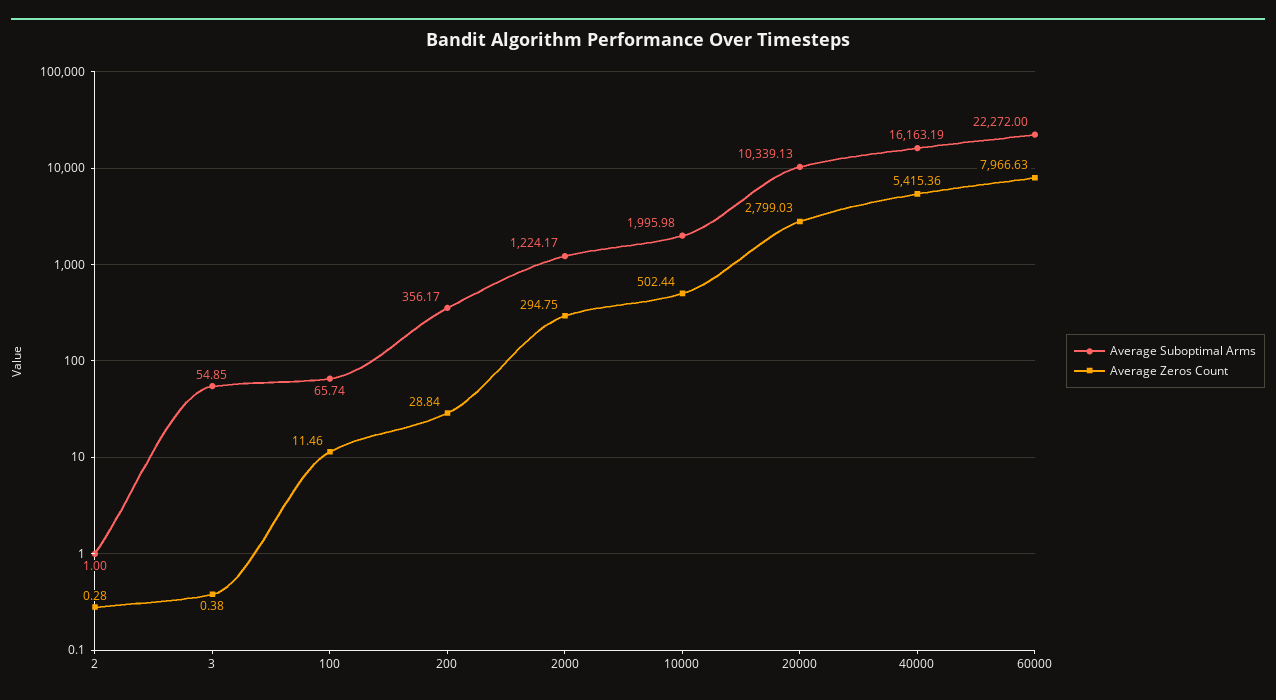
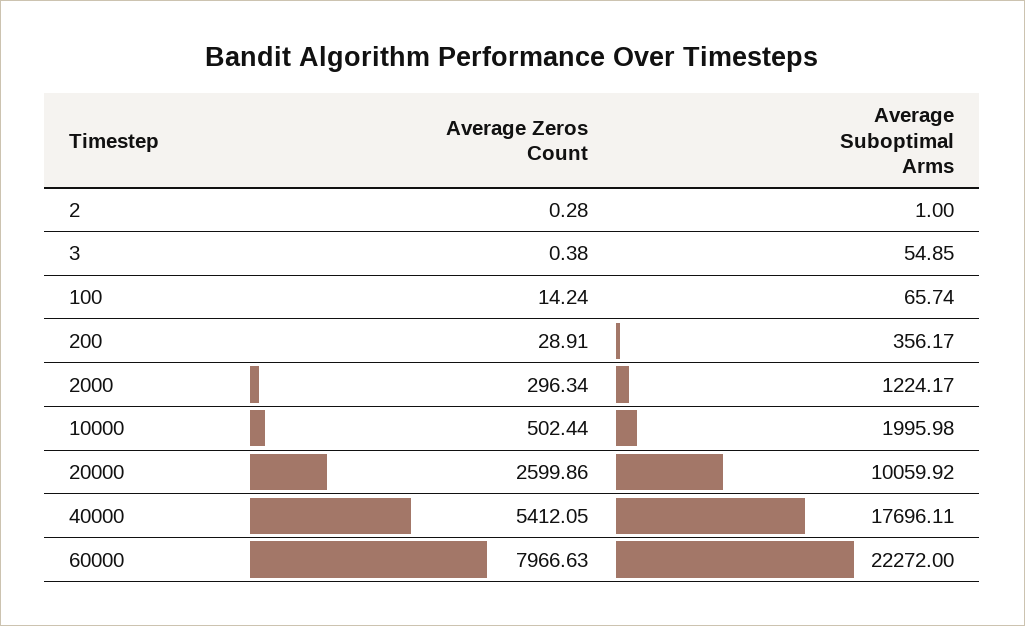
  {
    "Average Suboptimal Arms": {
      "2": 1,
      "3": 54.85,
      "100": 65.74,
      "200": 356.17,
      "2000": 1224.17,
      "10000": 1995.98,
-     "20000": 10339.13,
+     "20000": 10059.92,
-     "40000": 16163.19,
+     "40000": 17696.11,
      "60000": 22272
    },
    "Average Zeros Count": {
      "2": 0.28,
      "3": 0.38,
-     "100": 11.46,
+     "100": 14.24,
-     "200": 28.84,
+     "200": 28.91,
-     "2000": 294.75,
+     "2000": 296.34,
      "10000": 502.44,
-     "20000": 2799.03,
+     "20000": 2599.86,
-     "40000": 5415.36,
+     "40000": 5412.05,
      "60000": 7966.63
    }
  }

